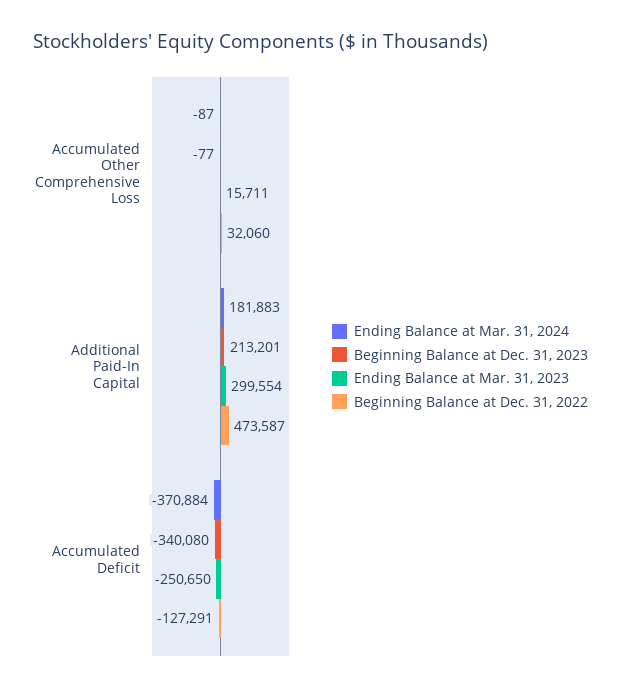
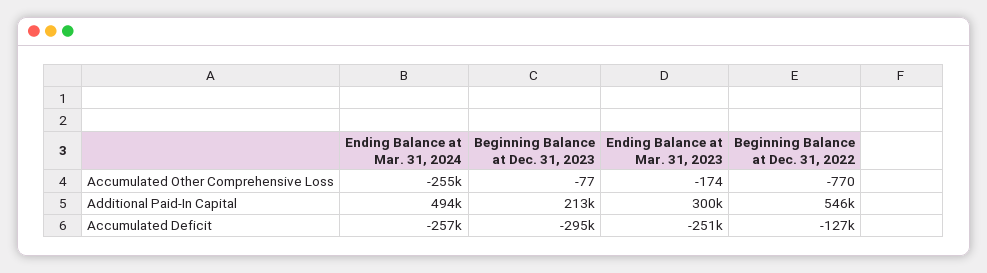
  {
    "Ending Balance at Mar. 31, 2024": {
-     "Accumulated Other Comprehensive Loss": -87,
+     "Accumulated Other Comprehensive Loss": -255000,
-     "Additional Paid-In Capital": 181883,
+     "Additional Paid-In Capital": 494000,
-     "Accumulated Deficit": -370884
+     "Accumulated Deficit": -257000
    },
    "Beginning Balance at Dec. 31, 2023": {
      "Accumulated Other Comprehensive Loss": -77,
      "Additional Paid-In Capital": 213201,
-     "Accumulated Deficit": -340080
+     "Accumulated Deficit": -295000
    },
    "Ending Balance at Mar. 31, 2023": {
-     "Accumulated Other Comprehensive Loss": 15711,
+     "Accumulated Other Comprehensive Loss": -174,
      "Additional Paid-In Capital": 299554,
      "Accumulated Deficit": -250650
    },
    "Beginning Balance at Dec. 31, 2022": {
-     "Accumulated Other Comprehensive Loss": 32060,
+     "Accumulated Other Comprehensive Loss": -770,
-     "Additional Paid-In Capital": 473587,
+     "Additional Paid-In Capital": 546000,
      "Accumulated Deficit": -127291
    }
  }

